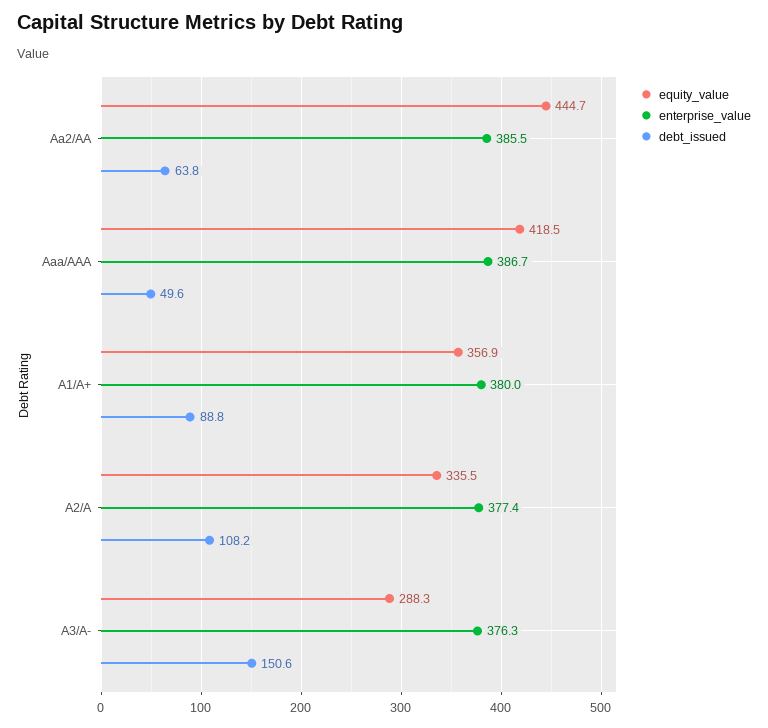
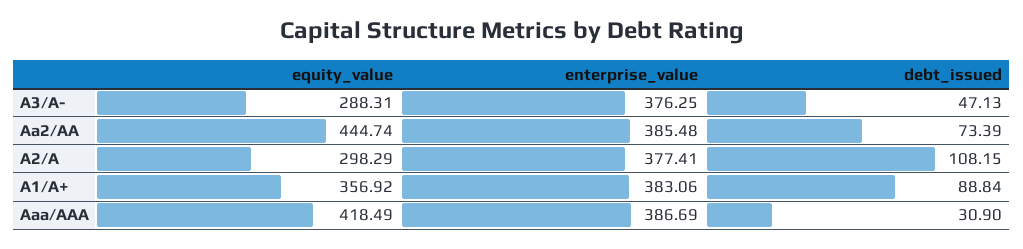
  {
    "equity_value": {
      "Aa2/AA": 444.74,
      "Aaa/AAA": 418.49,
      "A1/A+": 356.92,
-     "A2/A": 335.5,
+     "A2/A": 298.29,
      "A3/A-": 288.31
    },
    "enterprise_value": {
      "Aa2/AA": 385.48,
      "Aaa/AAA": 386.69,
-     "A1/A+": 380,
+     "A1/A+": 383.06,
      "A2/A": 377.41,
      "A3/A-": 376.25
    },
    "debt_issued": {
-     "Aa2/AA": 63.8,
+     "Aa2/AA": 73.39,
-     "Aaa/AAA": 49.6,
+     "Aaa/AAA": 30.9,
      "A1/A+": 88.84,
      "A2/A": 108.15,
-     "A3/A-": 150.6
+     "A3/A-": 47.13
    }
  }

